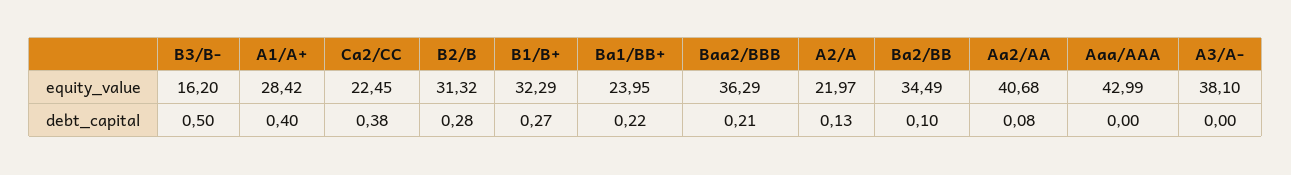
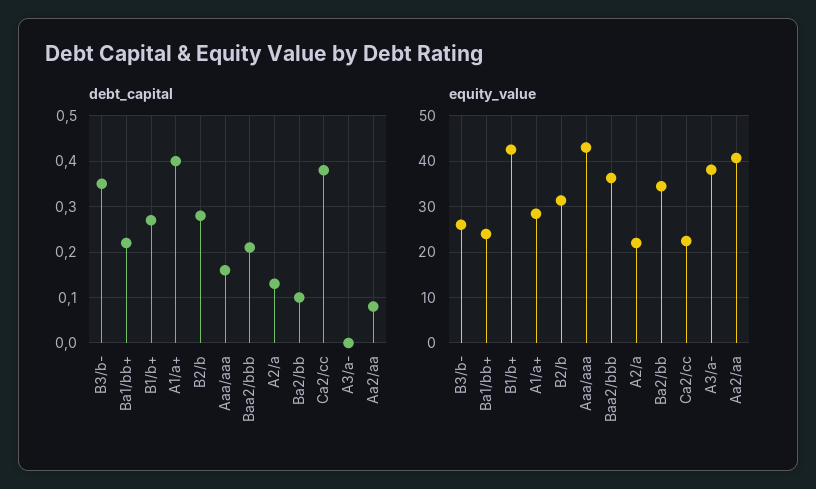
  {
    "equity_value": {
-     "B3/B-": 16.2,
+     "B3/B-": 26,
      "A1/A+": 28.42,
      "Ca2/CC": 22.45,
      "B2/B": 31.32,
-     "B1/B+": 32.29,
+     "B1/B+": 42,
      "Ba1/BB+": 23.95,
      "Baa2/BBB": 36.29,
      "A2/A": 21.97,
      "Ba2/BB": 34.49,
      "Aa2/AA": 40.68,
      "Aaa/AAA": 42.99,
      "A3/A-": 38.1
    },
    "debt_capital": {
-     "B3/B-": 0.5,
+     "B3/B-": 0.35,
      "A1/A+": 0.4,
      "Ca2/CC": 0.38,
      "B2/B": 0.28,
      "B1/B+": 0.27,
      "Ba1/BB+": 0.22,
      "Baa2/BBB": 0.21,
      "A2/A": 0.13,
      "Ba2/BB": 0.1,
      "Aa2/AA": 0.08,
-     "Aaa/AAA": 0,
+     "Aaa/AAA": 0.15,
      "A3/A-": 0
    }
  }

